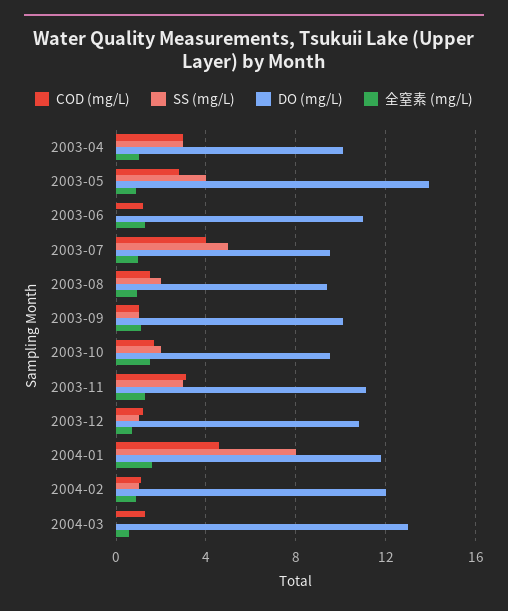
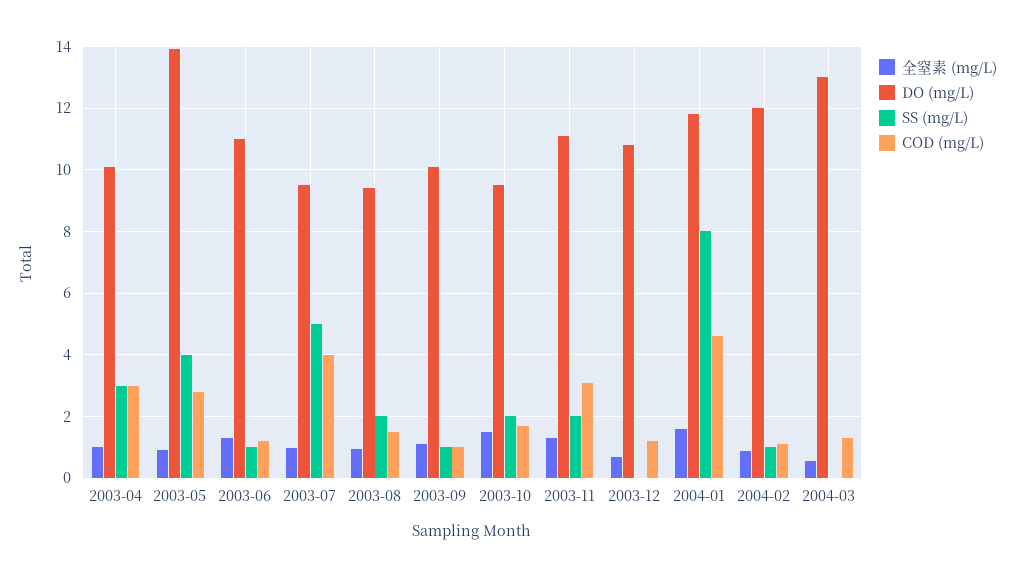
  {
    "COD (mg/L)": {
      "2003-04": 3,
      "2003-05": 2.8,
      "2003-06": 1.2,
      "2003-07": 4,
      "2003-08": 1.6,
      "2003-09": 1,
      "2003-10": 1.8,
      "2003-11": 3.2,
      "2003-12": 1.2,
      "2004-01": 4.6,
      "2004-02": 1.2,
      "2004-03": 1.4
    },
    "SS (mg/L)": {
      "2003-04": 3,
      "2003-05": 4,
-     "2003-06": 0,
+     "2003-06": 1,
      "2003-07": 5,
      "2003-08": 2,
      "2003-09": 1,
      "2003-10": 2,
-     "2003-11": 3,
+     "2003-11": 2,
-     "2003-12": 1,
+     "2003-12": 0,
      "2004-01": 8,
      "2004-02": 1,
      "2004-03": 0
    },
    "DO (mg/L)": {
      "2003-04": 10.2,
      "2003-05": 14,
      "2003-06": 11,
      "2003-07": 9.6,
      "2003-08": 9.4,
      "2003-09": 10.2,
      "2003-10": 9.6,
      "2003-11": 11.2,
      "2003-12": 10.8,
      "2004-01": 11.8,
      "2004-02": 12,
      "2004-03": 13
    },
    "全窒素 (mg/L)": {
      "2003-04": 1,
      "2003-05": 1,
      "2003-06": 1.4,
      "2003-07": 1,
      "2003-08": 1,
      "2003-09": 1.2,
      "2003-10": 1.6,
      "2003-11": 1.4,
      "2003-12": 0.8,
      "2004-01": 1.6,
      "2004-02": 0.8,
      "2004-03": 0.6
    }
  }

